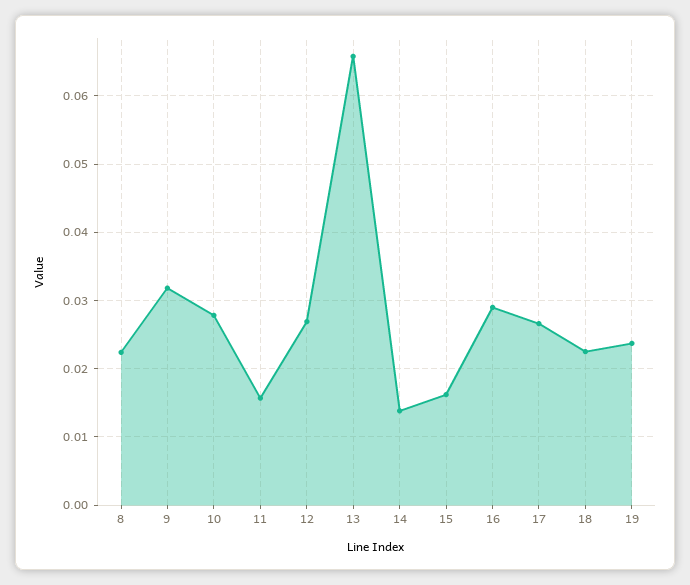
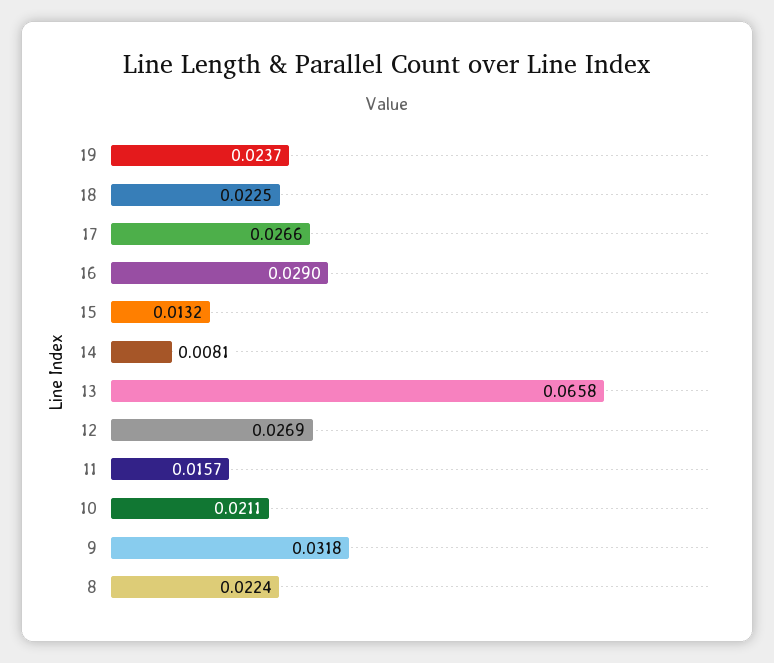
  {
    "8": 0.0224,
    "9": 0.0318,
-   "10": 0.028,
+   "10": 0.0211,
    "11": 0.0157,
    "12": 0.0269,
    "13": 0.0658,
-   "14": 0.014,
+   "14": 0.0081,
-   "15": 0.016,
+   "15": 0.0132,
    "16": 0.029,
    "17": 0.0266,
    "18": 0.0225,
    "19": 0.0237
  }

